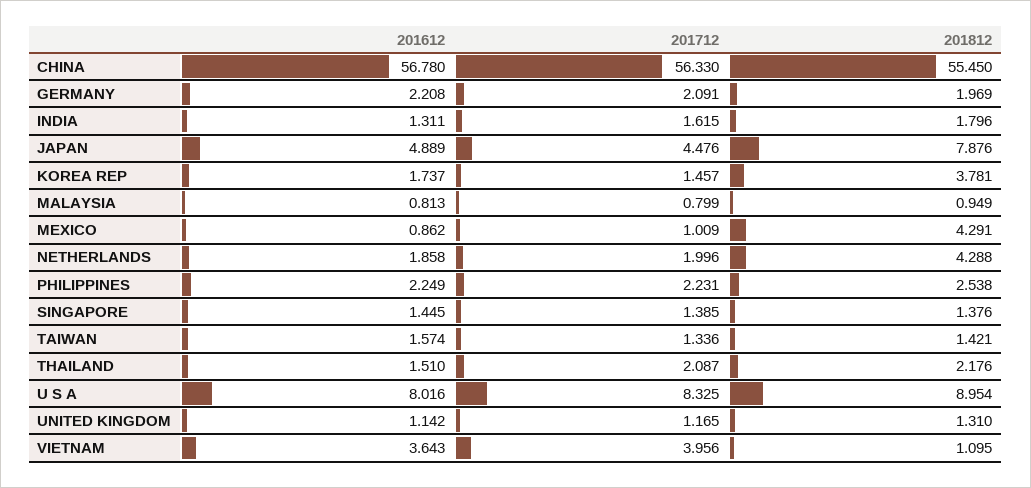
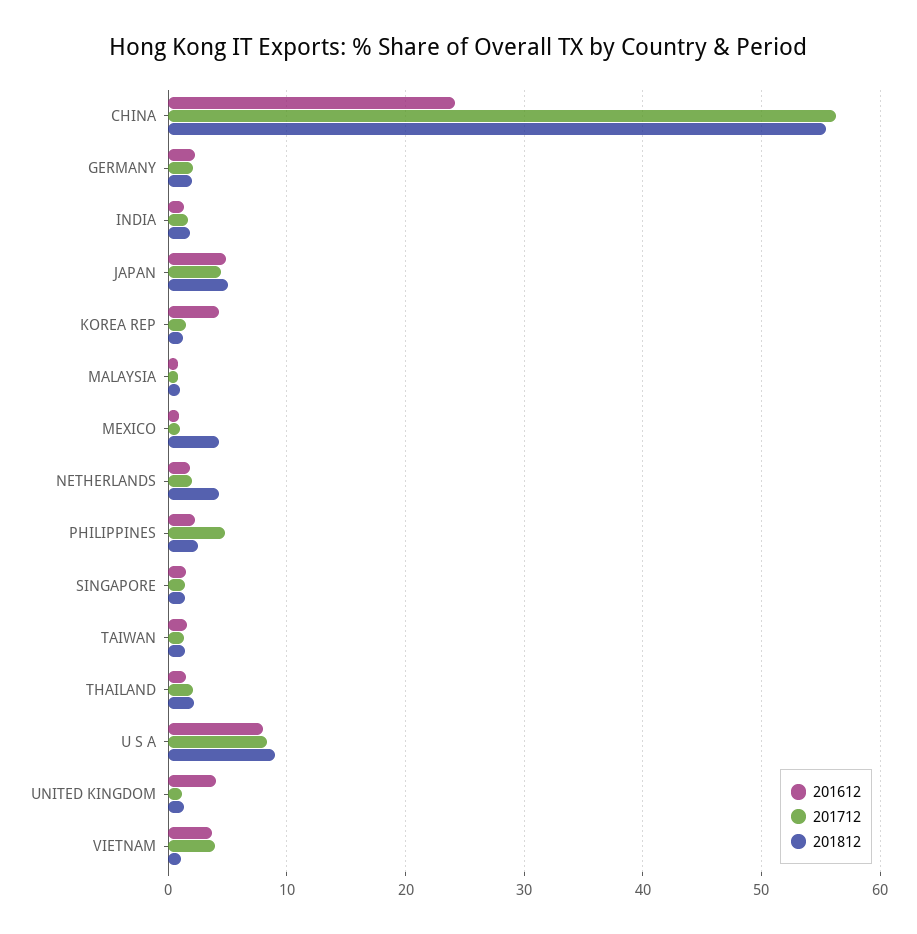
  {
    "201612": {
-     "CHINA": 56.78,
+     "CHINA": 24,
      "GERMANY": 2.208,
      "INDIA": 1.311,
      "JAPAN": 4.889,
-     "KOREA REP": 1.737,
+     "KOREA REP": 4,
      "MALAYSIA": 0.813,
      "MEXICO": 0.862,
      "NETHERLANDS": 1.858,
      "PHILIPPINES": 2.249,
      "SINGAPORE": 1.445,
      "TAIWAN": 1.574,
      "THAILAND": 1.51,
      "U S A": 8.016,
-     "UNITED KINGDOM": 1.142,
+     "UNITED KINGDOM": 4,
      "VIETNAM": 3.643
    },
    "201712": {
      "CHINA": 56.33,
      "GERMANY": 2.091,
      "INDIA": 1.615,
      "JAPAN": 4.476,
      "KOREA REP": 1.457,
      "MALAYSIA": 0.799,
      "MEXICO": 1.009,
      "NETHERLANDS": 1.996,
-     "PHILIPPINES": 2.231,
+     "PHILIPPINES": 5,
      "SINGAPORE": 1.385,
      "TAIWAN": 1.336,
      "THAILAND": 2.087,
      "U S A": 8.325,
      "UNITED KINGDOM": 1.165,
      "VIETNAM": 3.956
    },
    "201812": {
      "CHINA": 55.45,
      "GERMANY": 1.969,
      "INDIA": 1.796,
-     "JAPAN": 7.876,
+     "JAPAN": 5,
-     "KOREA REP": 3.781,
+     "KOREA REP": 1,
      "MALAYSIA": 0.949,
      "MEXICO": 4.291,
      "NETHERLANDS": 4.288,
      "PHILIPPINES": 2.538,
      "SINGAPORE": 1.376,
      "TAIWAN": 1.421,
      "THAILAND": 2.176,
      "U S A": 8.954,
      "UNITED KINGDOM": 1.31,
      "VIETNAM": 1.095
    }
  }

